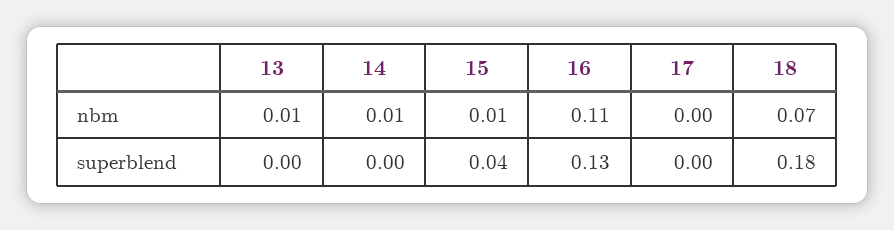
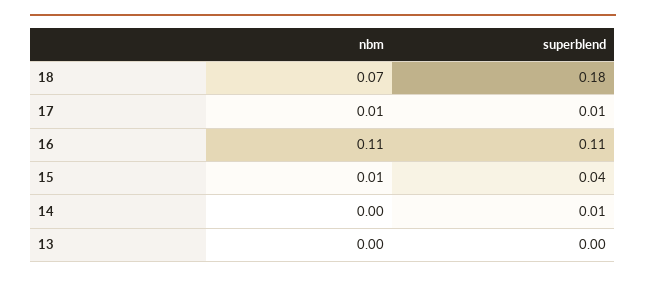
  {
    "13": {
-     "nbm": 0.01,
+     "nbm": 0,
      "superblend": 0
    },
    "14": {
-     "nbm": 0.01,
+     "nbm": 0,
-     "superblend": 0
+     "superblend": 0.01
    },
    "15": {
      "nbm": 0.01,
      "superblend": 0.04
    },
    "16": {
      "nbm": 0.11,
-     "superblend": 0.13
+     "superblend": 0.11
    },
    "17": {
-     "nbm": 0,
+     "nbm": 0.01,
-     "superblend": 0
+     "superblend": 0.01
    },
    "18": {
      "nbm": 0.07,
      "superblend": 0.18
    }
  }

